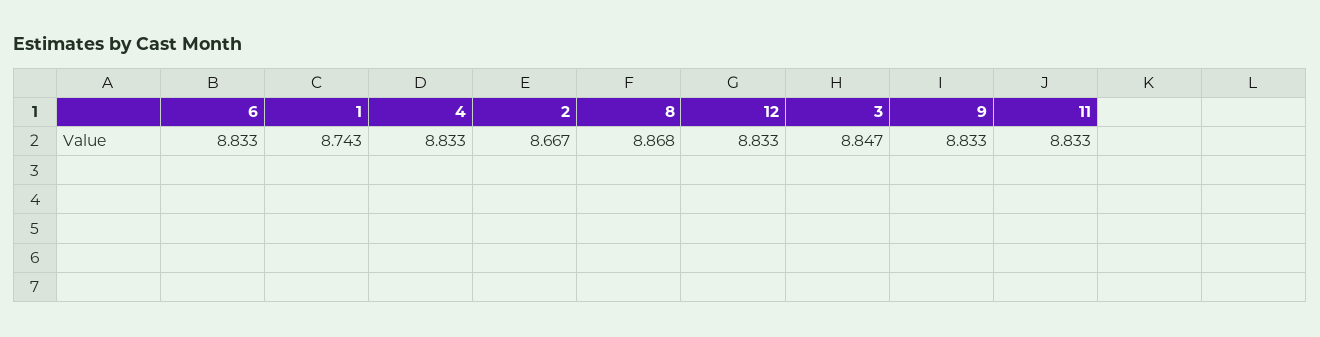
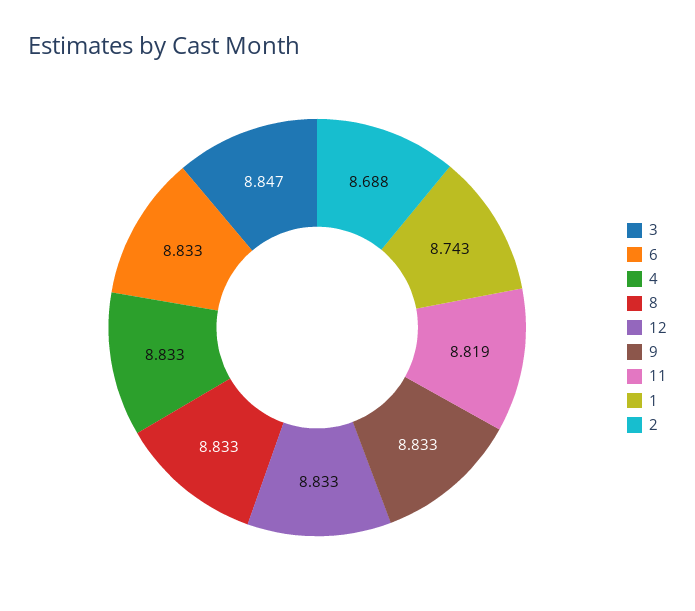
  {
    "6": 8.833,
    "1": 8.743,
    "4": 8.833,
-   "2": 8.667,
+   "2": 8.688,
-   "8": 8.868,
+   "8": 8.833,
    "12": 8.833,
    "3": 8.847,
    "9": 8.833,
-   "11": 8.833
+   "11": 8.819
  }

